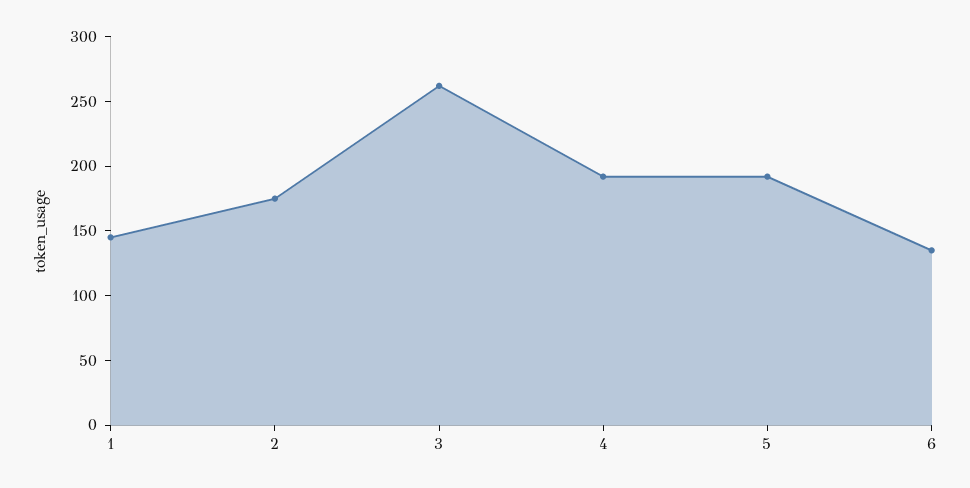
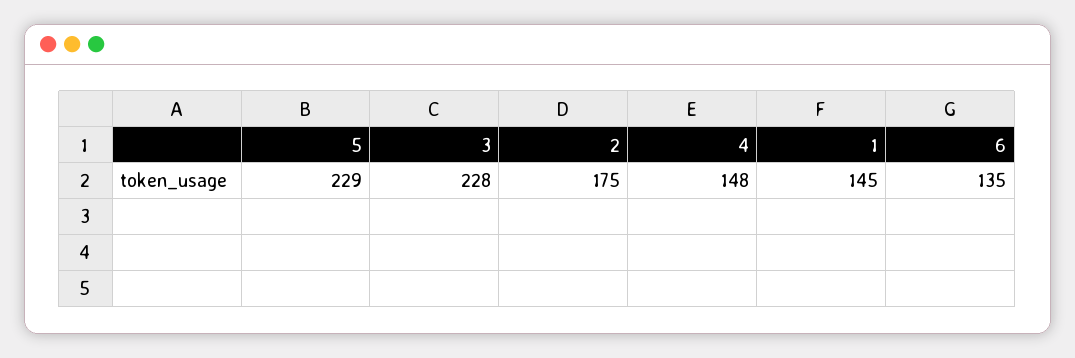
  {
    "1": 145,
    "2": 175,
-   "3": 260,
+   "3": 228,
-   "4": 190,
+   "4": 148,
-   "5": 190,
+   "5": 229,
    "6": 135
  }

